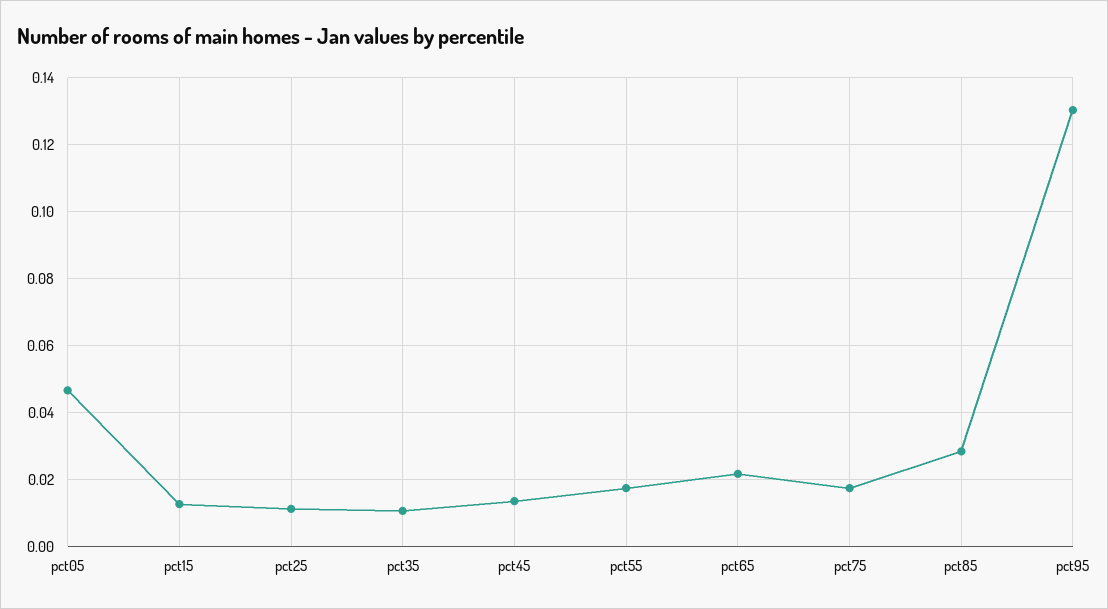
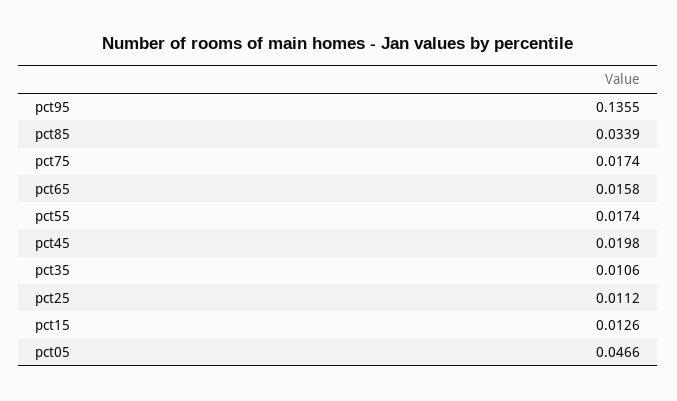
  {
    "pct05": 0.0466,
    "pct15": 0.0126,
    "pct25": 0.0112,
    "pct35": 0.0106,
-   "pct45": 0.014,
+   "pct45": 0.0198,
    "pct55": 0.0174,
-   "pct65": 0.022,
+   "pct65": 0.0158,
    "pct75": 0.0174,
-   "pct85": 0.028,
+   "pct85": 0.0339,
-   "pct95": 0.13
+   "pct95": 0.1355
  }

